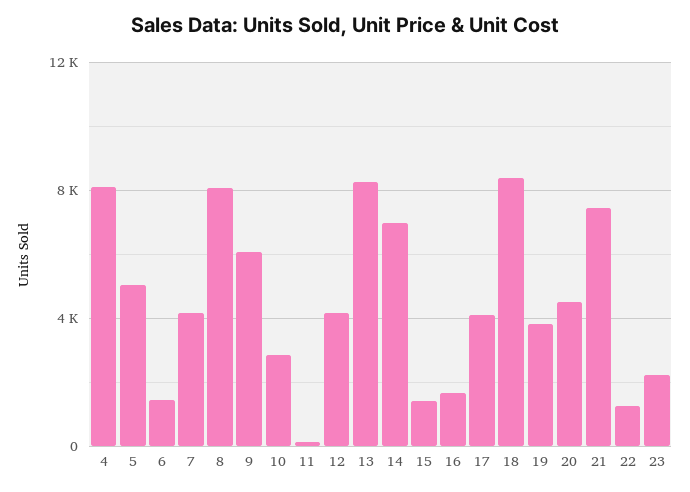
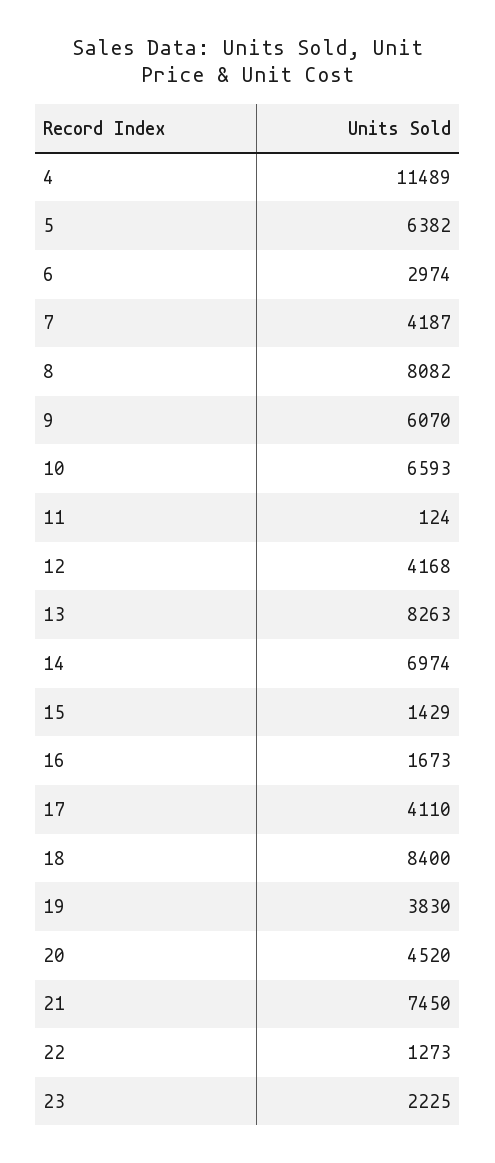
  {
-   "4": 8000,
+   "4": 11489,
-   "5": 5000,
+   "5": 6382,
-   "6": 1500,
+   "6": 2974,
    "7": 4187,
    "8": 8082,
    "9": 6070,
-   "10": 3000,
+   "10": 6593,
    "11": 124,
    "12": 4168,
    "13": 8263,
    "14": 6974,
    "15": 1429,
    "16": 1673,
    "17": 4110,
    "18": 8400,
    "19": 3830,
    "20": 4520,
    "21": 7450,
    "22": 1273,
    "23": 2225
  }

